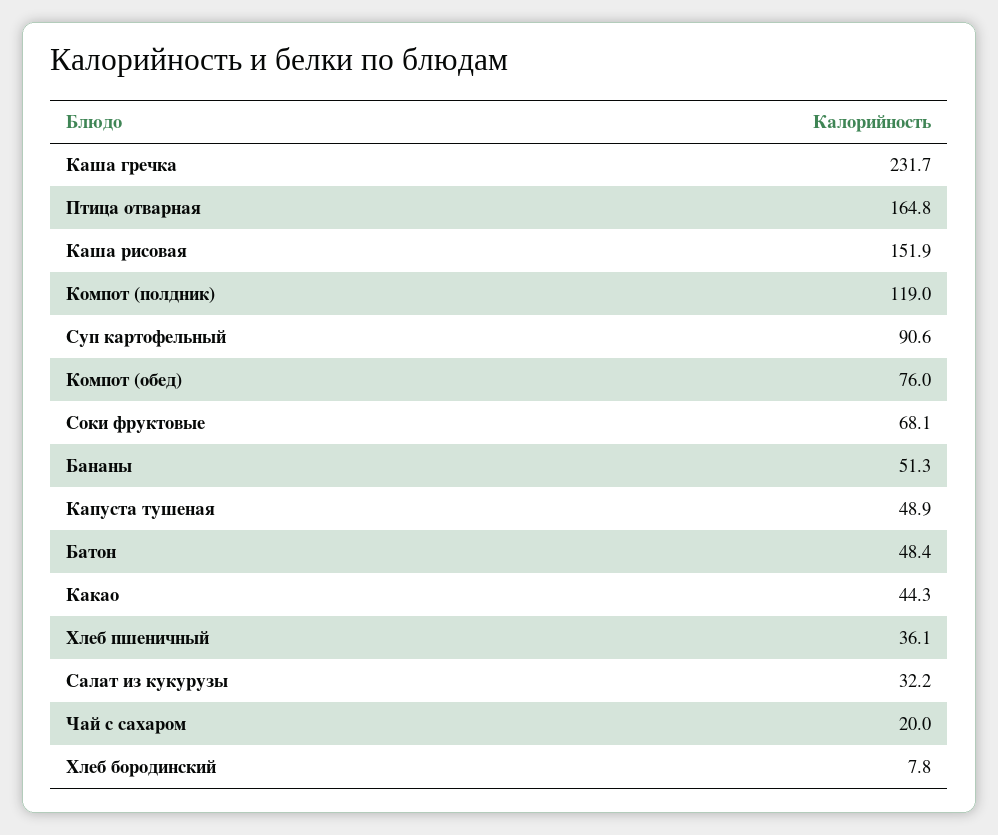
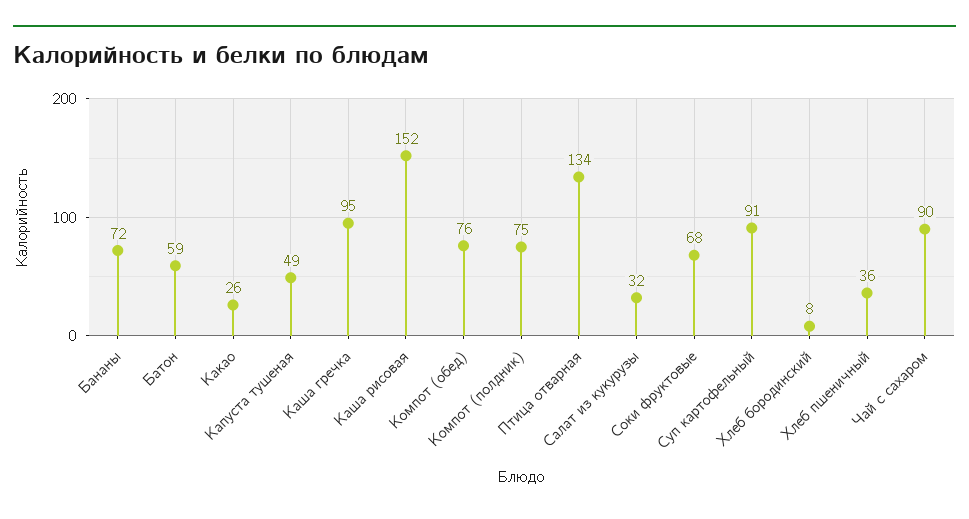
  {
-   "Каша гречка": 231.7,
+   "Каша гречка": 95,
-   "Птица отварная": 164.8,
+   "Птица отварная": 134,
    "Каша рисовая": 151.9,
-   "Компот (полдник)": 119,
+   "Компот (полдник)": 75,
    "Суп картофельный": 90.6,
    "Компот (обед)": 76,
    "Соки фруктовые": 68.1,
-   "Бананы": 51.3,
+   "Бананы": 72,
    "Капуста тушеная": 48.9,
-   "Батон": 48.4,
+   "Батон": 59,
-   "Какао": 44.3,
+   "Какао": 26,
    "Хлеб пшеничный": 36.1,
    "Салат из кукурузы": 32.2,
-   "Чай с сахаром": 20,
+   "Чай с сахаром": 90,
    "Хлеб бородинский": 7.8
  }

